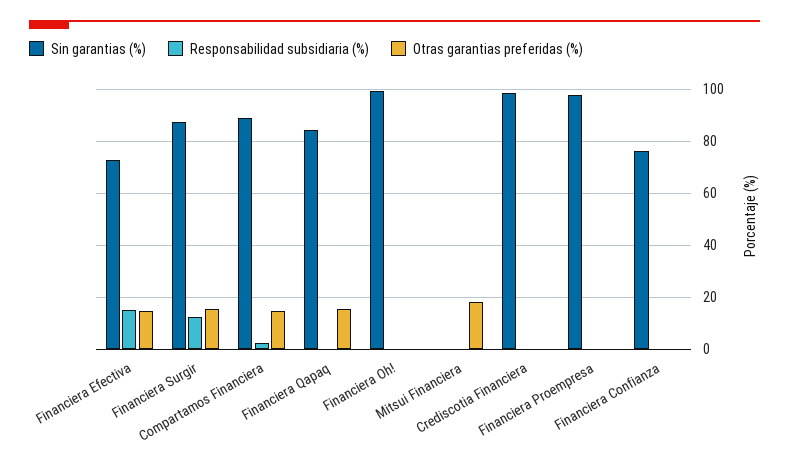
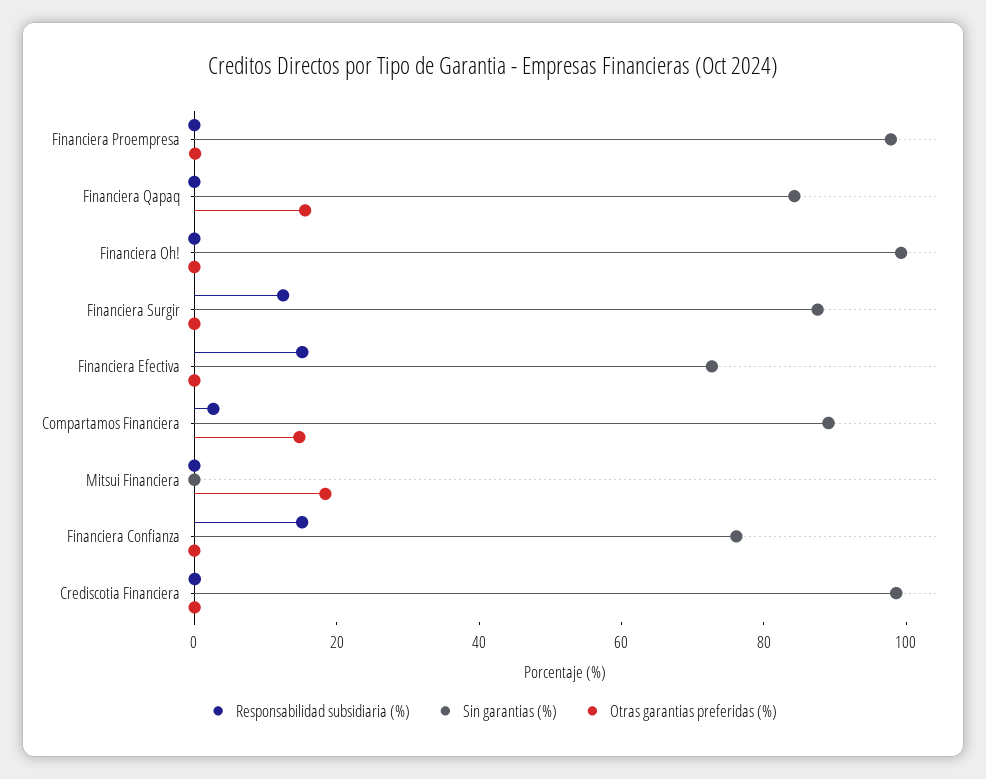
  {
    "Sin garantias (%)": {
      "Financiera Efectiva": 72.5,
      "Financiera Surgir": 87.5,
      "Compartamos Financiera": 90,
      "Financiera Qapaq": 85,
      "Financiera Oh!": 100,
      "Mitsui Financiera": 0,
      "Crediscotia Financiera": 97.5,
      "Financiera Proempresa": 97.5,
      "Financiera Confianza": 75
    },
    "Responsabilidad subsidiaria (%)": {
      "Financiera Efectiva": 15,
      "Financiera Surgir": 12.5,
      "Compartamos Financiera": 2.5,
      "Financiera Qapaq": 0,
      "Financiera Oh!": 0,
      "Mitsui Financiera": 0,
      "Crediscotia Financiera": 0,
      "Financiera Proempresa": 0,
-     "Financiera Confianza": 0
+     "Financiera Confianza": 15
    },
    "Otras garantias preferidas (%)": {
-     "Financiera Efectiva": 15,
+     "Financiera Efectiva": 0,
-     "Financiera Surgir": 15,
+     "Financiera Surgir": 0,
      "Compartamos Financiera": 15,
      "Financiera Qapaq": 15,
      "Financiera Oh!": 0,
      "Mitsui Financiera": 17.5,
      "Crediscotia Financiera": 0,
      "Financiera Proempresa": 0,
      "Financiera Confianza": 0
    }
  }

